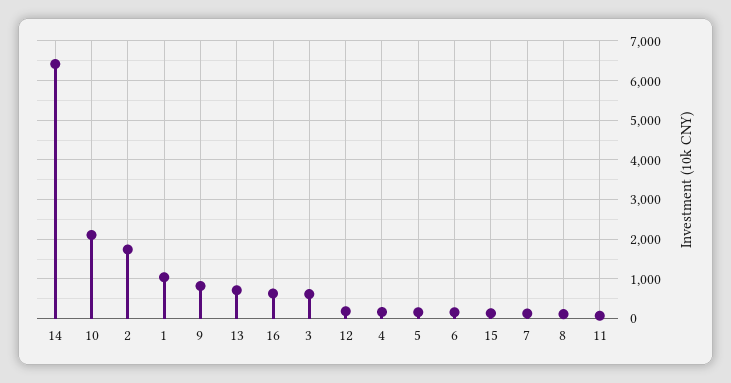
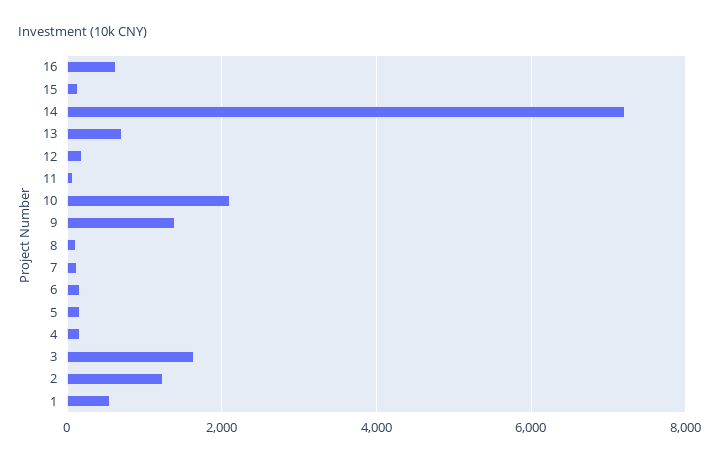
  {
-   "14": 6400,
+   "14": 7200,
    "10": 2200,
-   "2": 1800,
+   "2": 1200,
-   "1": 1000,
+   "1": 600,
-   "9": 800,
+   "9": 1400,
    "13": 800,
    "16": 600,
-   "3": 600,
+   "3": 1600,
    "12": 200,
    "4": 200,
    "5": 200,
    "6": 200,
    "15": 200,
    "7": 200,
    "8": 200,
    "11": 0
  }

